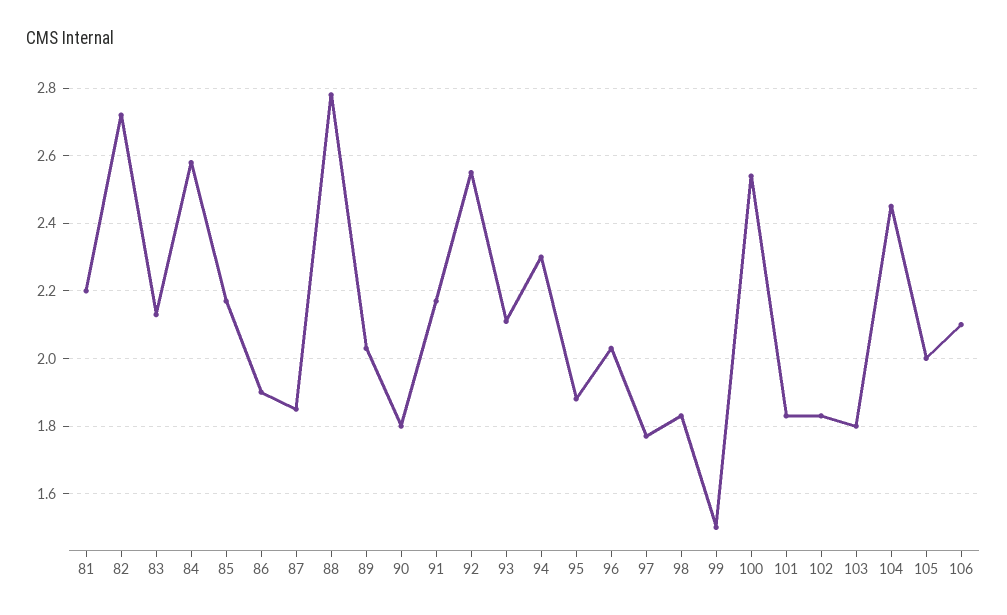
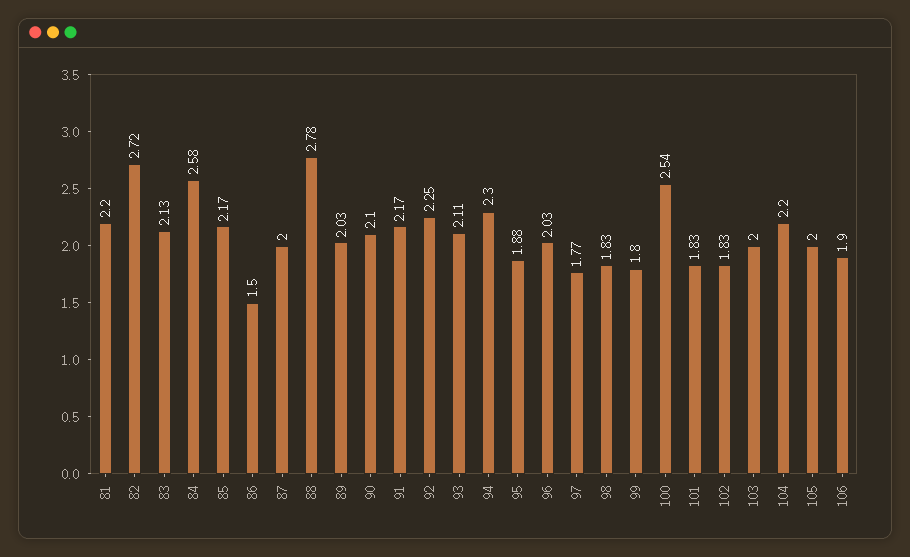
  {
    "81": 2.2,
    "82": 2.72,
    "83": 2.13,
    "84": 2.58,
    "85": 2.17,
-   "86": 1.9,
+   "86": 1.5,
-   "87": 1.85,
+   "87": 2,
    "88": 2.78,
    "89": 2.03,
-   "90": 1.8,
+   "90": 2.1,
    "91": 2.17,
-   "92": 2.55,
+   "92": 2.25,
    "93": 2.11,
    "94": 2.3,
    "95": 1.88,
    "96": 2.03,
    "97": 1.77,
    "98": 1.83,
-   "99": 1.5,
+   "99": 1.8,
    "100": 2.54,
    "101": 1.83,
    "102": 1.83,
-   "103": 1.8,
+   "103": 2,
-   "104": 2.45,
+   "104": 2.2,
    "105": 2,
-   "106": 2.1
+   "106": 1.9
  }

